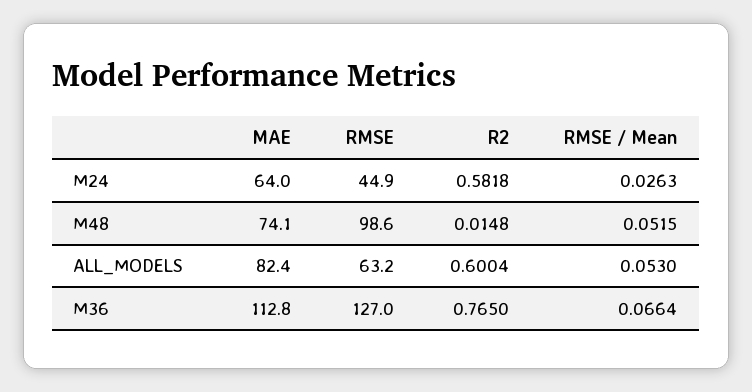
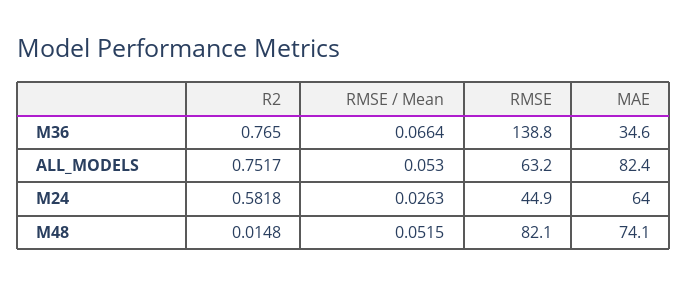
  {
    "MAE": {
      "M24": 64,
      "M48": 74.1,
      "ALL_MODELS": 82.4,
-     "M36": 112.8
+     "M36": 34.6
    },
    "RMSE": {
      "M24": 44.9,
-     "M48": 98.6,
+     "M48": 82.1,
      "ALL_MODELS": 63.2,
-     "M36": 127
+     "M36": 138.8
    },
    "R2": {
      "M24": 0.5818,
      "M48": 0.0148,
-     "ALL_MODELS": 0.6004,
+     "ALL_MODELS": 0.7517,
      "M36": 0.765
    },
    "RMSE / Mean": {
      "M24": 0.0263,
      "M48": 0.0515,
      "ALL_MODELS": 0.053,
      "M36": 0.0664
    }
  }

